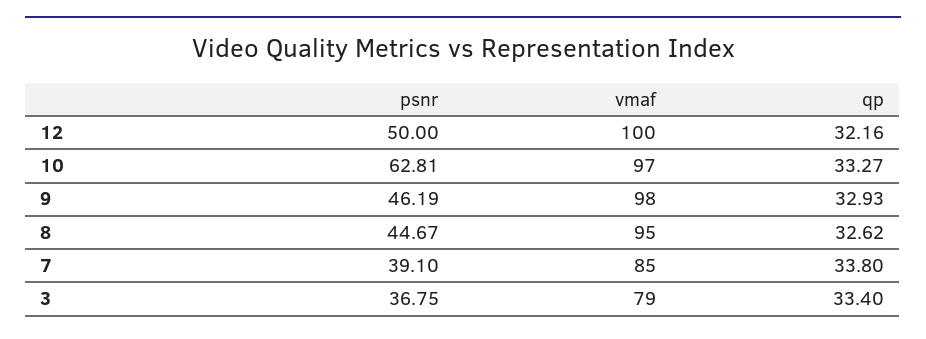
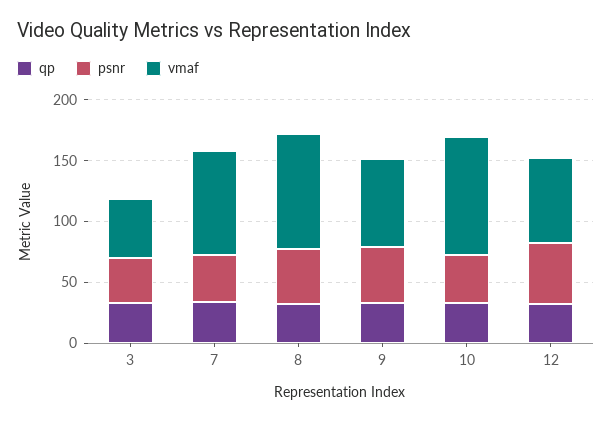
  {
    "psnr": {
      "12": 50,
-     "10": 62.81,
+     "10": 40,
      "9": 46.19,
      "8": 44.67,
      "7": 39.1,
      "3": 36.75
    },
    "vmaf": {
-     "12": 100,
+     "12": 70,
      "10": 97,
-     "9": 98,
+     "9": 70,
      "8": 95,
      "7": 85,
-     "3": 79
+     "3": 50
    },
    "qp": {
      "12": 32.16,
      "10": 33.27,
      "9": 32.93,
      "8": 32.62,
      "7": 33.8,
      "3": 33.4
    }
  }

